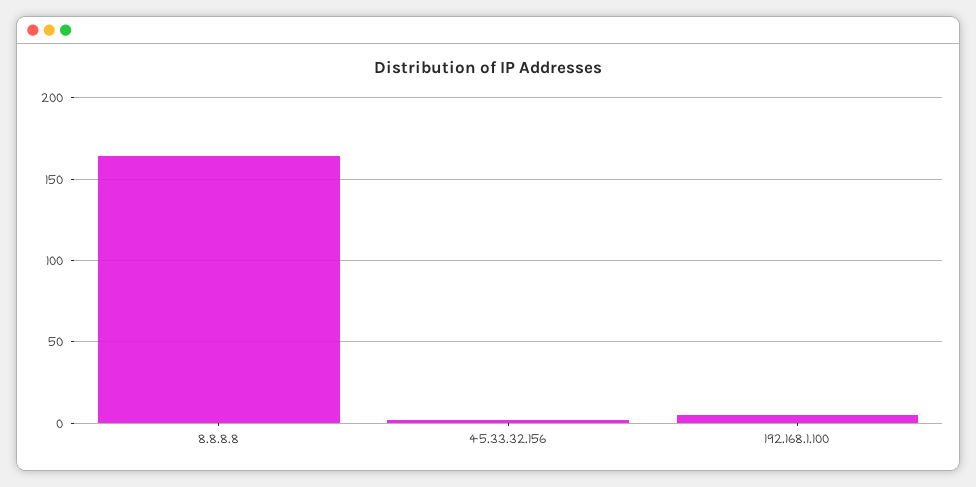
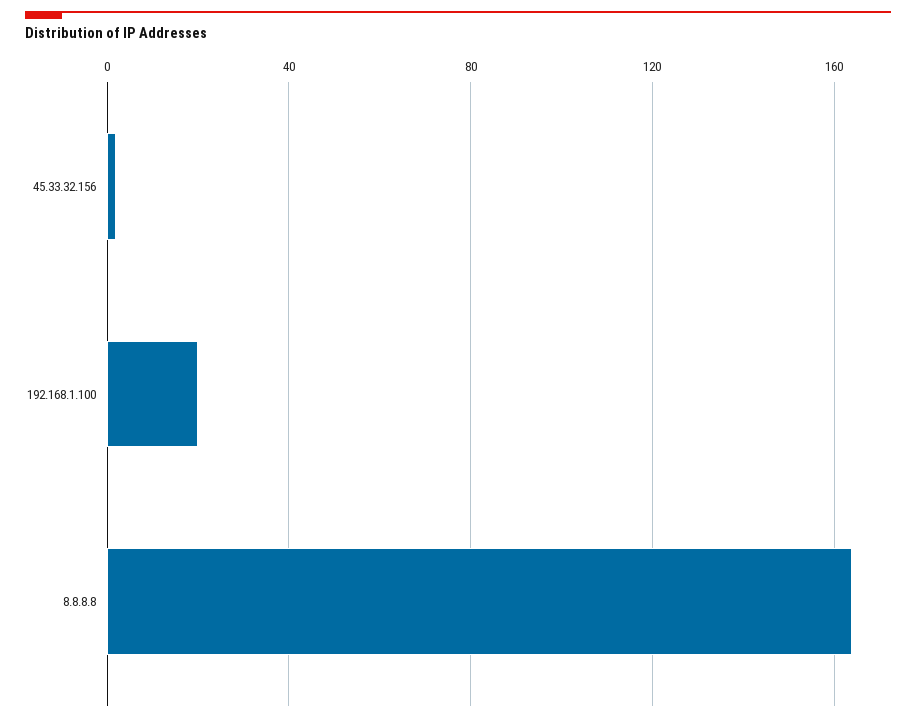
  {
    "8.8.8.8": 165,
    "45.33.32.156": 0,
-   "192.168.1.100": 5
+   "192.168.1.100": 20
  }

